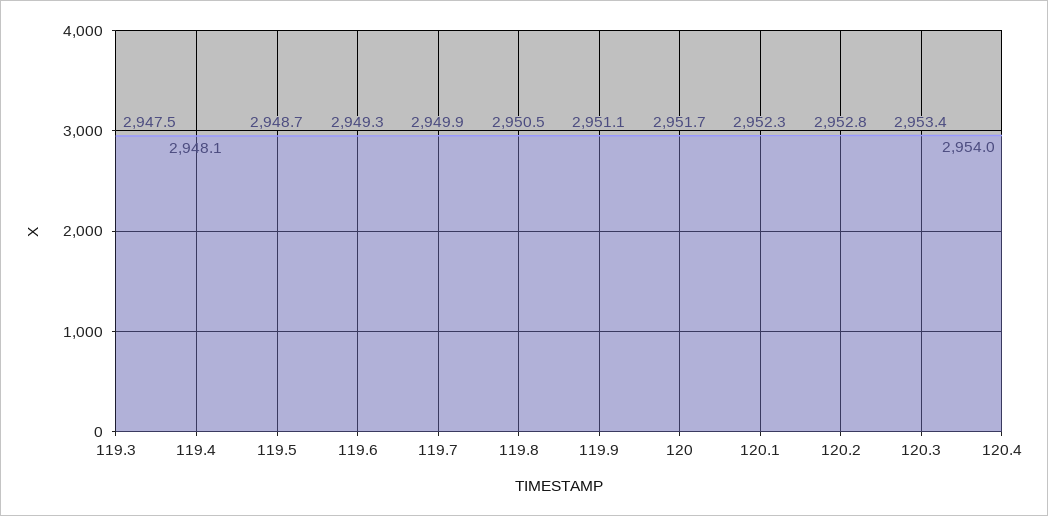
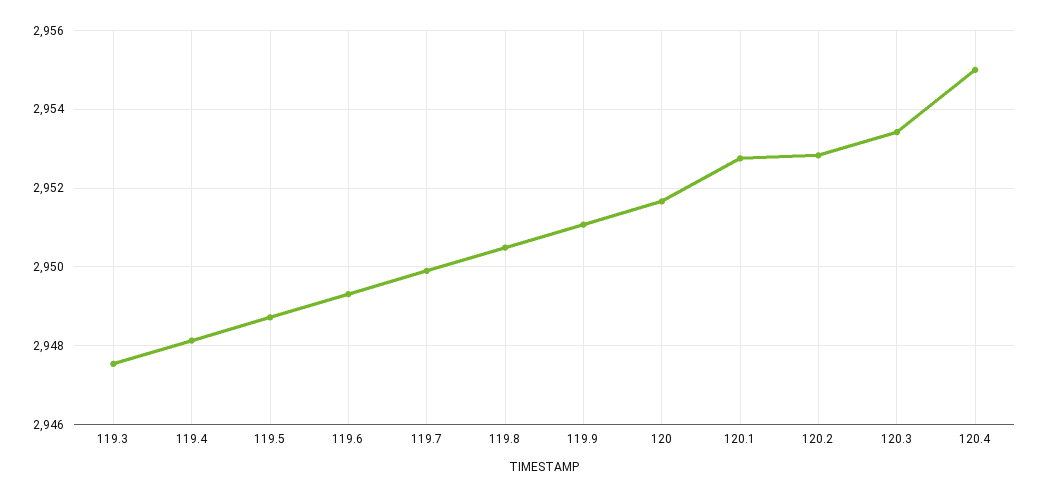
  {
    "119.3": 2947.5,
    "119.4": 2948.1,
    "119.5": 2948.7,
    "119.6": 2949.3,
    "119.7": 2949.9,
    "119.8": 2950.5,
    "119.9": 2951.1,
    "120": 2951.7,
-   "120.1": 2952.3,
+   "120.1": 2952.8,
    "120.2": 2952.8,
    "120.3": 2953.4,
-   "120.4": 2954
+   "120.4": 2955
  }

